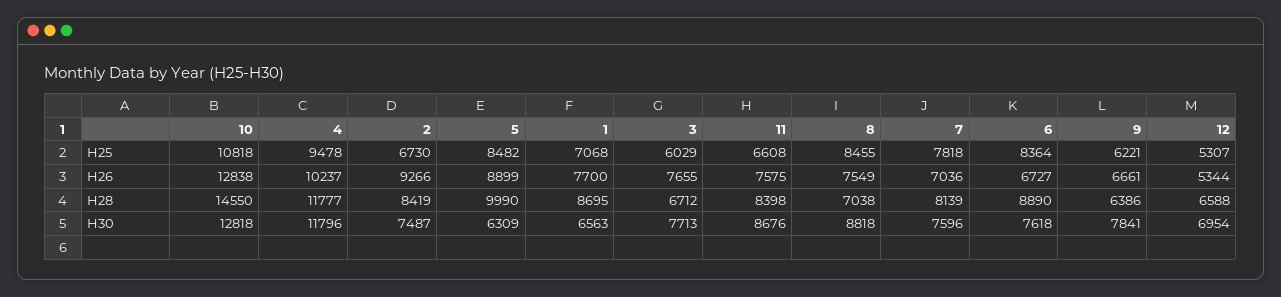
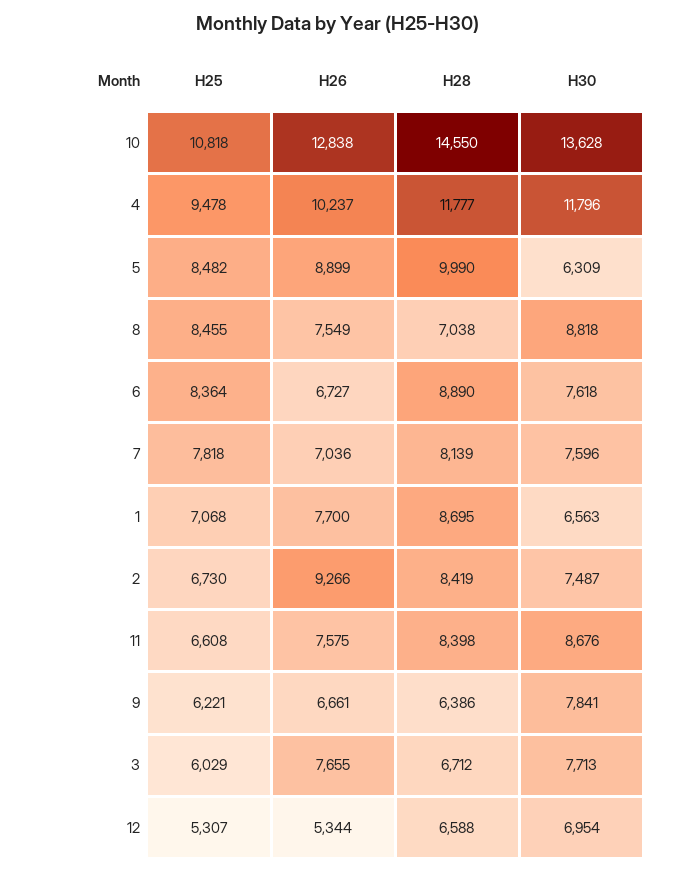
  {
    "10": {
      "H25": 10818,
      "H26": 12838,
      "H28": 14550,
-     "H30": 12818
+     "H30": 13628
    },
    "4": {
      "H25": 9478,
      "H26": 10237,
      "H28": 11777,
      "H30": 11796
    },
    "2": {
      "H25": 6730,
      "H26": 9266,
      "H28": 8419,
      "H30": 7487
    },
    "5": {
      "H25": 8482,
      "H26": 8899,
      "H28": 9990,
      "H30": 6309
    },
    "1": {
      "H25": 7068,
      "H26": 7700,
      "H28": 8695,
      "H30": 6563
    },
    "3": {
      "H25": 6029,
      "H26": 7655,
      "H28": 6712,
      "H30": 7713
    },
    "11": {
      "H25": 6608,
      "H26": 7575,
      "H28": 8398,
      "H30": 8676
    },
    "8": {
      "H25": 8455,
      "H26": 7549,
      "H28": 7038,
      "H30": 8818
    },
    "7": {
      "H25": 7818,
      "H26": 7036,
      "H28": 8139,
      "H30": 7596
    },
    "6": {
      "H25": 8364,
      "H26": 6727,
      "H28": 8890,
      "H30": 7618
    },
    "9": {
      "H25": 6221,
      "H26": 6661,
      "H28": 6386,
      "H30": 7841
    },
    "12": {
      "H25": 5307,
      "H26": 5344,
      "H28": 6588,
      "H30": 6954
    }
  }

